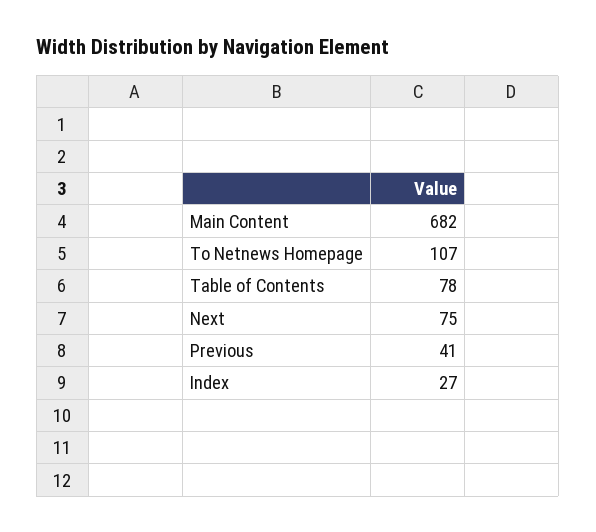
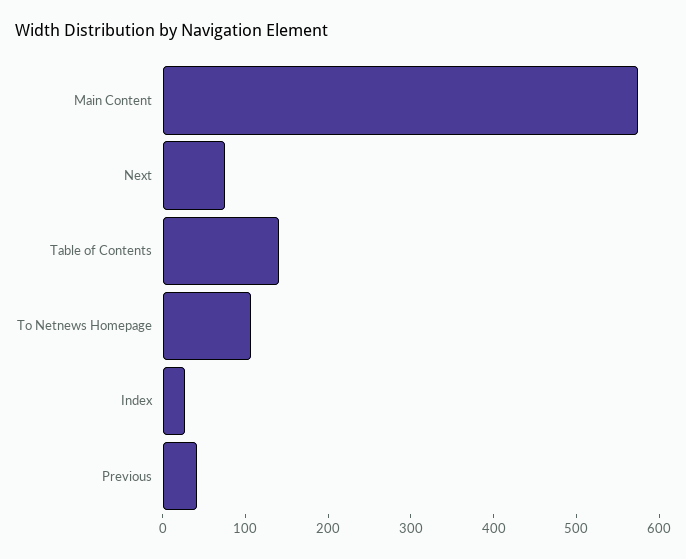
  {
-   "Main Content": 682,
+   "Main Content": 580,
    "To Netnews Homepage": 107,
-   "Table of Contents": 78,
+   "Table of Contents": 140,
    "Next": 75,
    "Previous": 41,
    "Index": 27
  }

